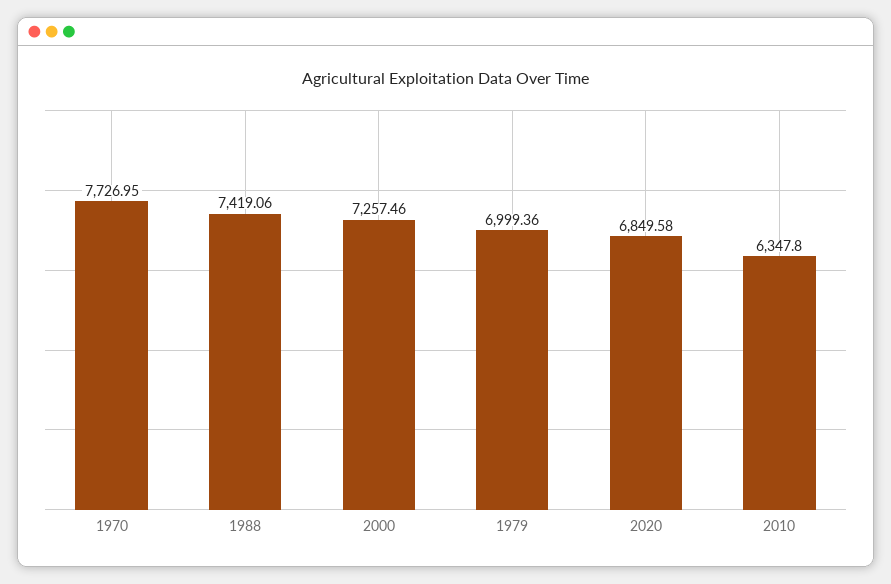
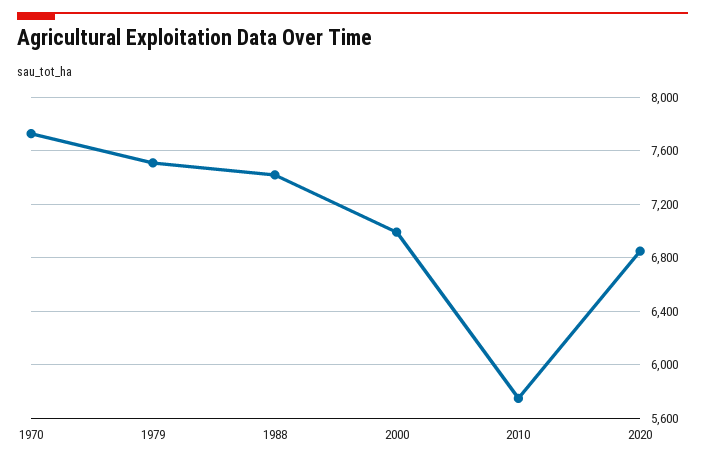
  {
    "1970": 7726.95,
    "1988": 7419.06,
-   "2000": 7257.46,
+   "2000": 7000,
-   "1979": 6999.36,
+   "1979": 7500,
    "2020": 6849.58,
-   "2010": 6347.8
+   "2010": 5750
  }

